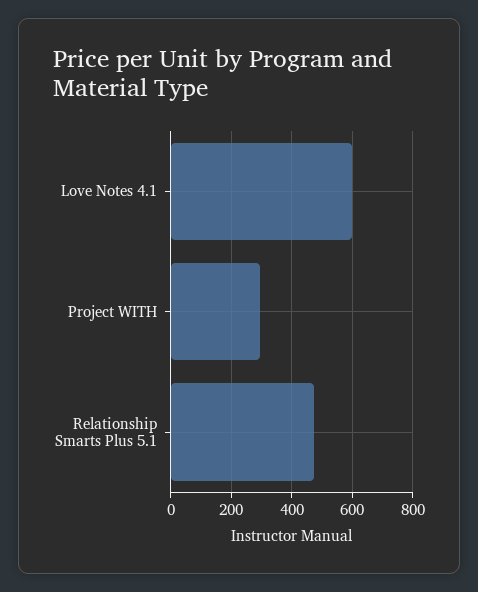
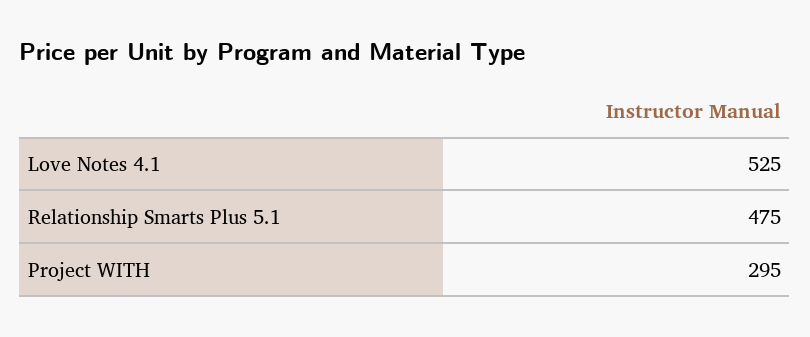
  {
-   "Love Notes 4.1": 600,
+   "Love Notes 4.1": 525,
    "Project WITH": 295,
    "Relationship Smarts Plus 5.1": 475
  }

